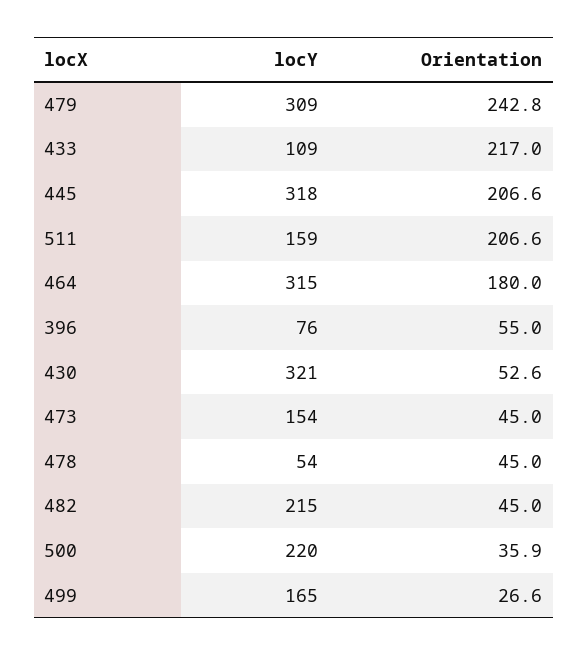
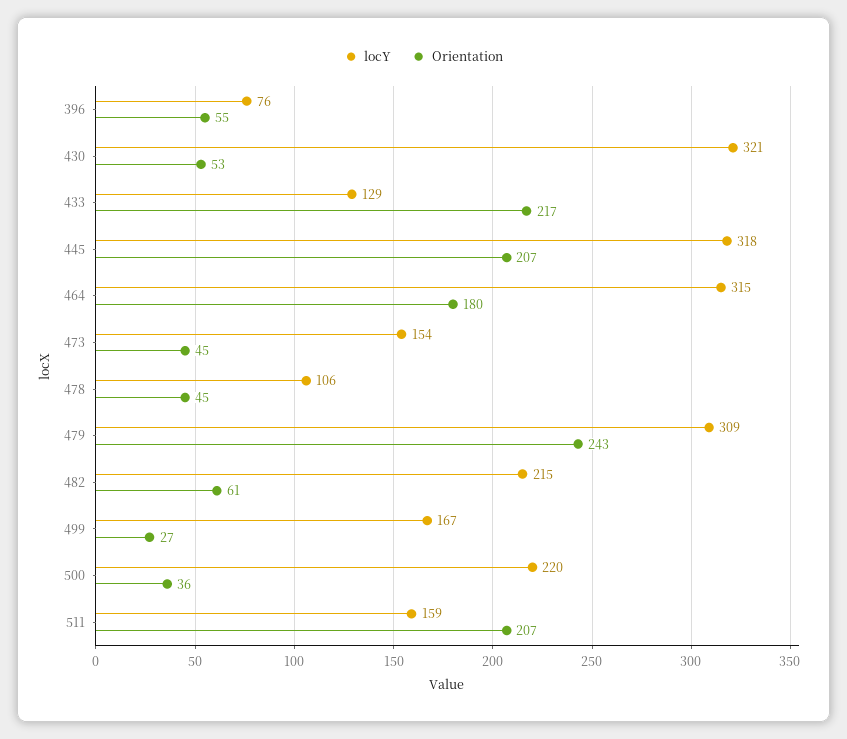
  {
    "locY": {
      "479": 309,
-     "433": 109,
+     "433": 129,
      "445": 318,
      "511": 159,
      "464": 315,
      "396": 76,
      "430": 321,
      "473": 154,
-     "478": 54,
+     "478": 106,
      "482": 215,
      "500": 220,
-     "499": 165
+     "499": 167
    },
    "Orientation": {
      "479": 242.8,
      "433": 217,
      "445": 206.6,
      "511": 206.6,
      "464": 180,
      "396": 55,
      "430": 52.6,
      "473": 45,
      "478": 45,
-     "482": 45,
+     "482": 61,
      "500": 35.9,
      "499": 26.6
    }
  }

